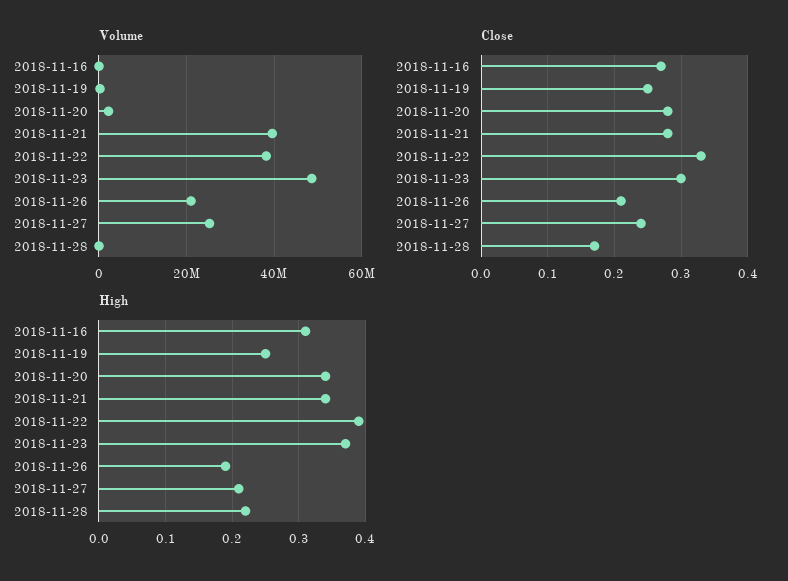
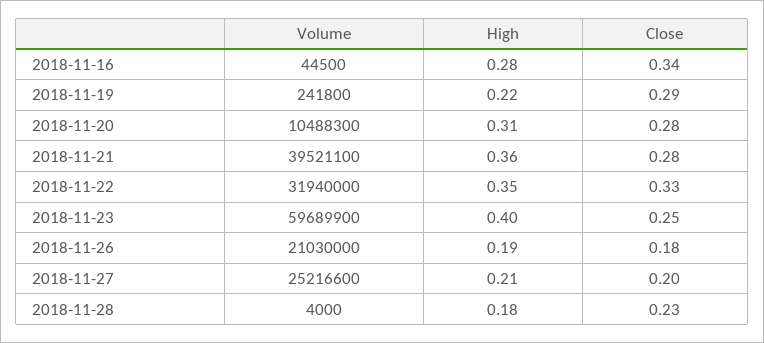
  {
    "Volume": {
      "2018-11-16": 44500,
      "2018-11-19": 241800,
-     "2018-11-20": 2000000,
+     "2018-11-20": 10488300,
      "2018-11-21": 39521100,
-     "2018-11-22": 38000000,
+     "2018-11-22": 31940000,
-     "2018-11-23": 48000000,
+     "2018-11-23": 59689900,
      "2018-11-26": 21030000,
      "2018-11-27": 25216600,
      "2018-11-28": 4000
    },
    "Close": {
-     "2018-11-16": 0.27,
+     "2018-11-16": 0.34,
-     "2018-11-19": 0.25,
+     "2018-11-19": 0.29,
      "2018-11-20": 0.28,
      "2018-11-21": 0.28,
      "2018-11-22": 0.33,
-     "2018-11-23": 0.3,
+     "2018-11-23": 0.25,
-     "2018-11-26": 0.21,
+     "2018-11-26": 0.18,
-     "2018-11-27": 0.24,
+     "2018-11-27": 0.2,
-     "2018-11-28": 0.17
+     "2018-11-28": 0.23
    },
    "High": {
-     "2018-11-16": 0.31,
+     "2018-11-16": 0.28,
-     "2018-11-19": 0.25,
+     "2018-11-19": 0.22,
-     "2018-11-20": 0.34,
+     "2018-11-20": 0.31,
-     "2018-11-21": 0.34,
+     "2018-11-21": 0.36,
-     "2018-11-22": 0.39,
+     "2018-11-22": 0.35,
-     "2018-11-23": 0.37,
+     "2018-11-23": 0.4,
      "2018-11-26": 0.19,
      "2018-11-27": 0.21,
-     "2018-11-28": 0.22
+     "2018-11-28": 0.18
    }
  }

